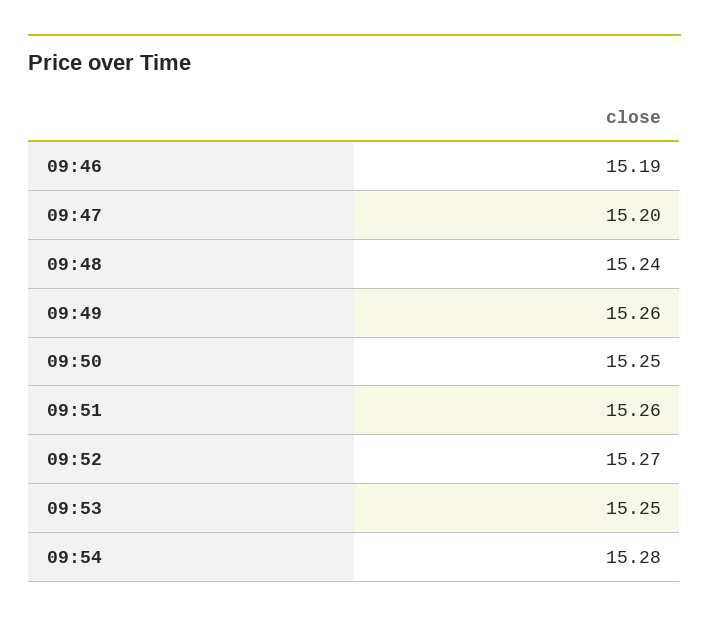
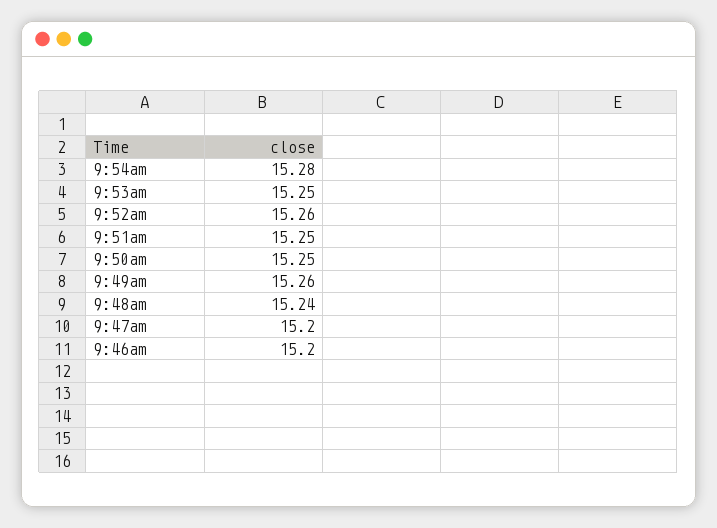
  {
-   "09:46": 15.19,
+   "09:46": 15.2,
    "09:47": 15.2,
    "09:48": 15.24,
    "09:49": 15.26,
    "09:50": 15.25,
-   "09:51": 15.26,
+   "09:51": 15.25,
-   "09:52": 15.27,
+   "09:52": 15.26,
    "09:53": 15.25,
    "09:54": 15.28
  }

